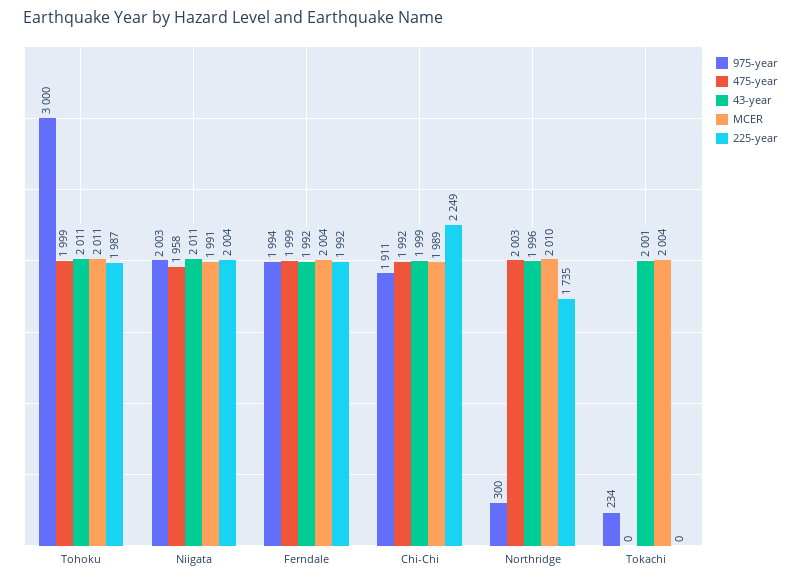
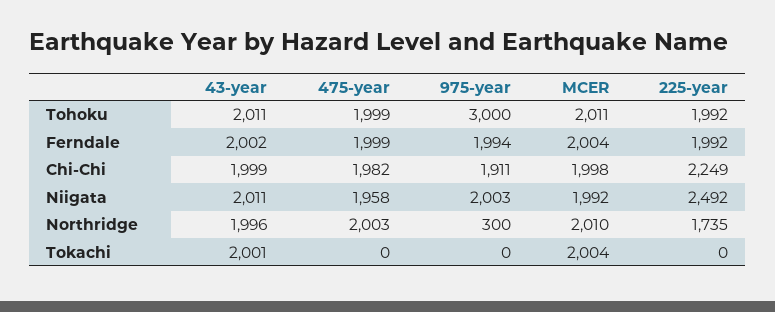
  {
    "975-year": {
      "Tohoku": 3000,
      "Niigata": 2003,
      "Ferndale": 1994,
      "Chi-Chi": 1911,
      "Northridge": 300,
-     "Tokachi": 234
+     "Tokachi": 0
    },
    "475-year": {
      "Tohoku": 1999,
      "Niigata": 1958,
      "Ferndale": 1999,
-     "Chi-Chi": 1992,
+     "Chi-Chi": 1982,
      "Northridge": 2003,
      "Tokachi": 0
    },
    "43-year": {
      "Tohoku": 2011,
      "Niigata": 2011,
-     "Ferndale": 1992,
+     "Ferndale": 2002,
      "Chi-Chi": 1999,
      "Northridge": 1996,
      "Tokachi": 2001
    },
    "MCER": {
      "Tohoku": 2011,
-     "Niigata": 1991,
+     "Niigata": 1992,
      "Ferndale": 2004,
-     "Chi-Chi": 1989,
+     "Chi-Chi": 1998,
      "Northridge": 2010,
      "Tokachi": 2004
    },
    "225-year": {
-     "Tohoku": 1987,
+     "Tohoku": 1992,
-     "Niigata": 2004,
+     "Niigata": 2492,
      "Ferndale": 1992,
      "Chi-Chi": 2249,
      "Northridge": 1735,
      "Tokachi": 0
    }
  }

